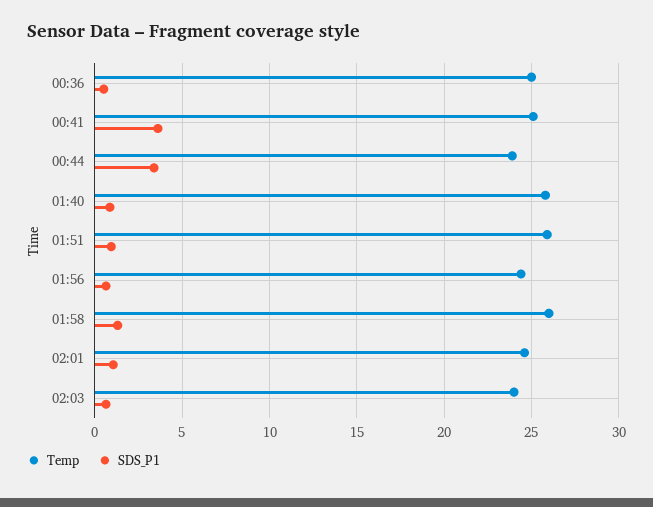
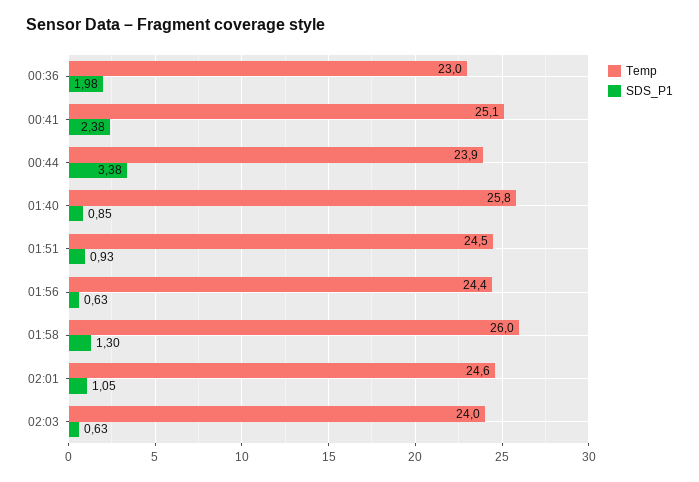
  {
    "Temp": {
-     "00:36": 25,
+     "00:36": 23,
      "00:41": 25.1,
      "00:44": 23.9,
      "01:40": 25.8,
-     "01:51": 26,
+     "01:51": 24.5,
      "01:56": 24.4,
      "01:58": 26,
      "02:01": 24.6,
      "02:03": 24
    },
    "SDS_P1": {
-     "00:36": 0.5,
+     "00:36": 1.98,
-     "00:41": 3.5,
+     "00:41": 2.38,
      "00:44": 3.38,
      "01:40": 0.85,
      "01:51": 0.93,
      "01:56": 0.63,
      "01:58": 1.3,
      "02:01": 1.05,
      "02:03": 0.63
    }
  }

